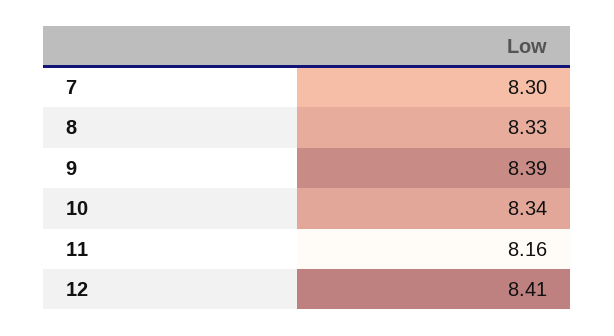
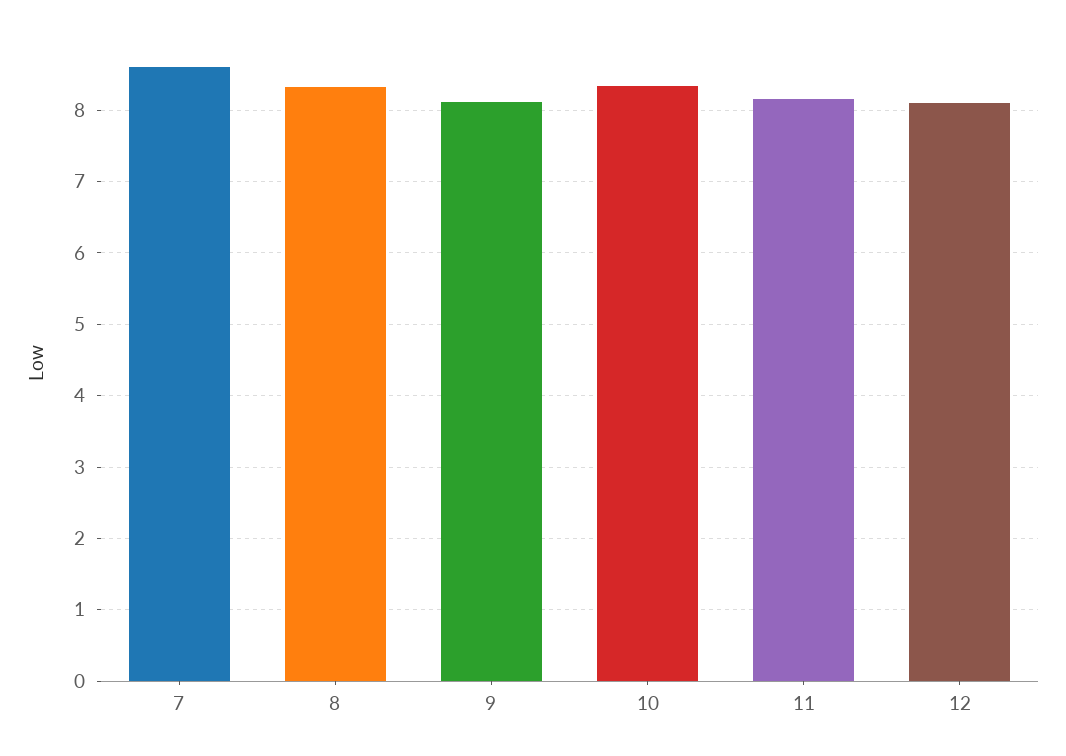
  {
-   "7": 8.3,
+   "7": 8.6,
    "8": 8.33,
-   "9": 8.39,
+   "9": 8.1,
    "10": 8.34,
    "11": 8.16,
-   "12": 8.41
+   "12": 8.1
  }

